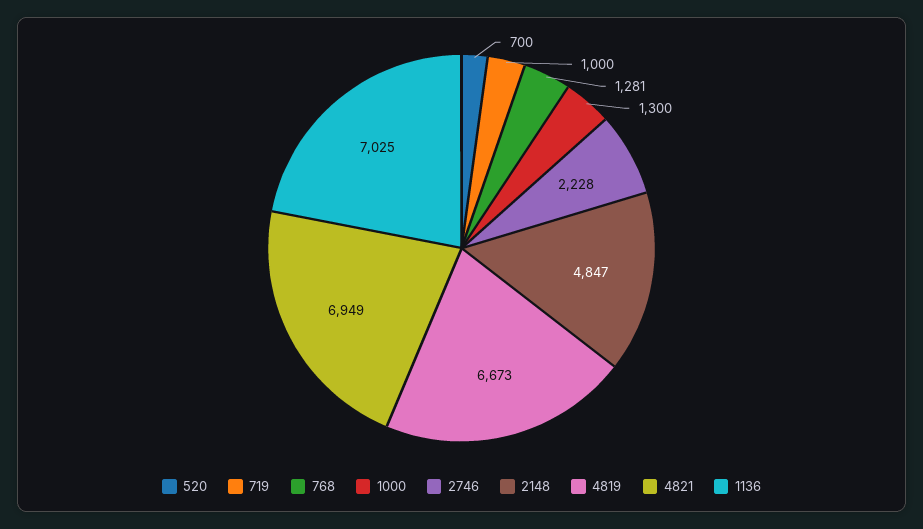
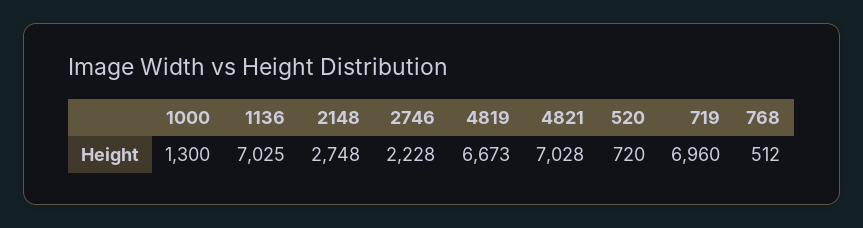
  {
-   "520": 700,
+   "520": 720,
-   "719": 1000,
+   "719": 6960,
-   "768": 1281,
+   "768": 512,
    "1000": 1300,
    "2746": 2228,
-   "2148": 4847,
+   "2148": 2748,
    "4819": 6673,
-   "4821": 6949,
+   "4821": 7028,
    "1136": 7025
  }

